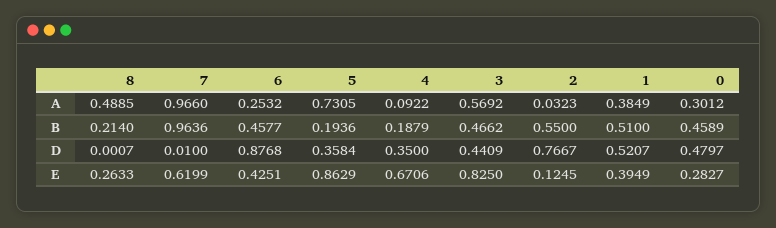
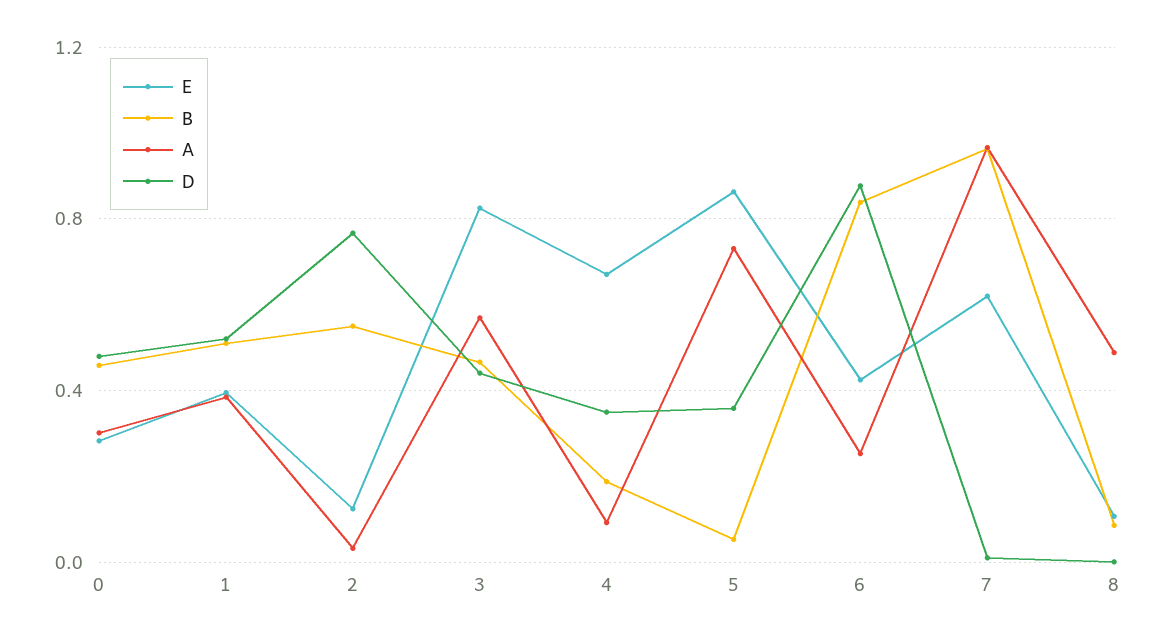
  {
    "A": {
      "8": 0.4885,
      "7": 0.966,
      "6": 0.2532,
      "5": 0.7305,
      "4": 0.0922,
      "3": 0.5692,
      "2": 0.0323,
      "1": 0.3849,
      "0": 0.3012
    },
    "B": {
-     "8": 0.214,
+     "8": 0.1,
      "7": 0.9636,
-     "6": 0.4577,
+     "6": 0.85,
-     "5": 0.1936,
+     "5": 0.05,
      "4": 0.1879,
      "3": 0.4662,
      "2": 0.55,
      "1": 0.51,
      "0": 0.4589
    },
    "D": {
      "8": 0.0007,
      "7": 0.01,
      "6": 0.8768,
      "5": 0.3584,
      "4": 0.35,
      "3": 0.4409,
      "2": 0.7667,
      "1": 0.5207,
      "0": 0.4797
    },
    "E": {
-     "8": 0.2633,
+     "8": 0.1,
      "7": 0.6199,
      "6": 0.4251,
      "5": 0.8629,
      "4": 0.6706,
      "3": 0.825,
      "2": 0.1245,
      "1": 0.3949,
      "0": 0.2827
    }
  }

